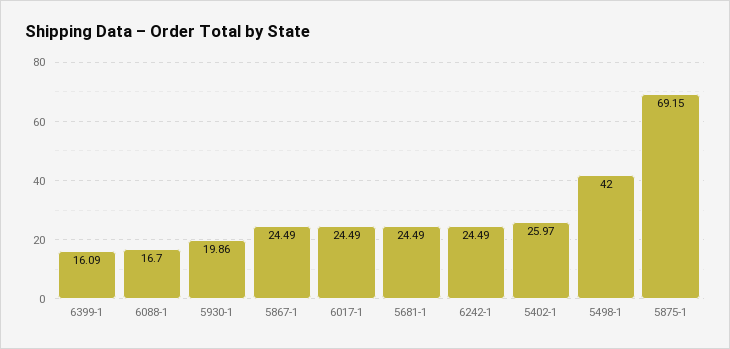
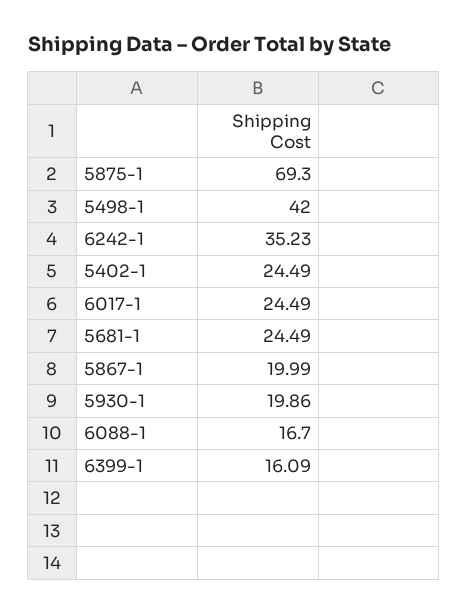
  {
    "6399-1": 16.09,
    "6088-1": 16.7,
    "5930-1": 19.86,
-   "5867-1": 24.49,
+   "5867-1": 19.99,
    "6017-1": 24.49,
    "5681-1": 24.49,
-   "6242-1": 24.49,
+   "6242-1": 35.23,
-   "5402-1": 25.97,
+   "5402-1": 24.49,
    "5498-1": 42,
-   "5875-1": 69.15
+   "5875-1": 69.3
  }

